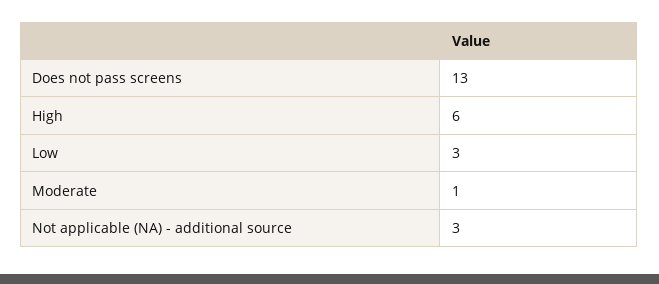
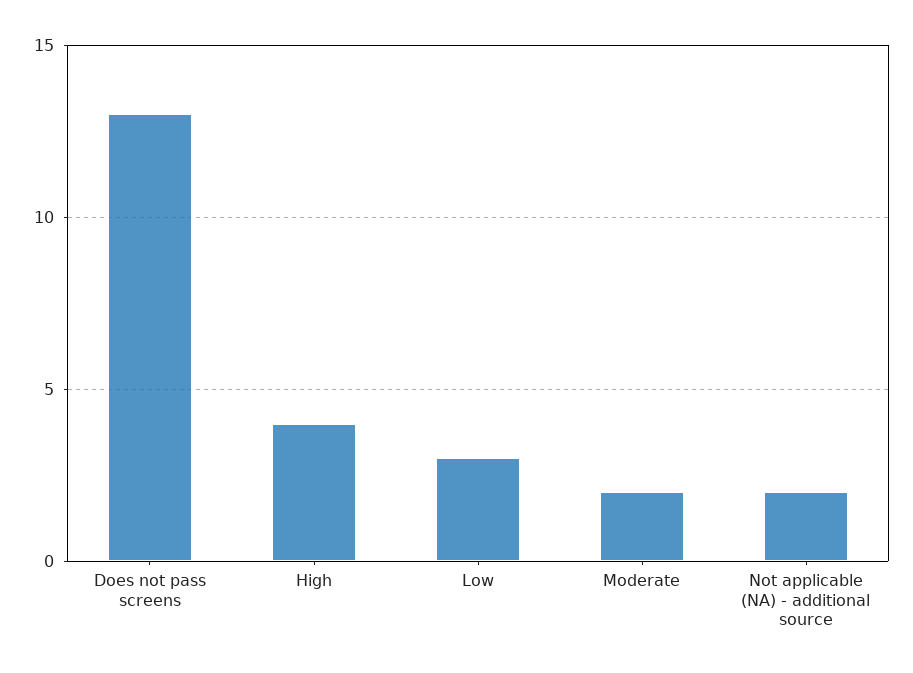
  {
    "Does not pass screens": 13,
-   "High": 6,
+   "High": 4,
    "Low": 3,
-   "Moderate": 1,
+   "Moderate": 2,
-   "Not applicable (NA) - additional source": 3
+   "Not applicable (NA) - additional source": 2
  }

